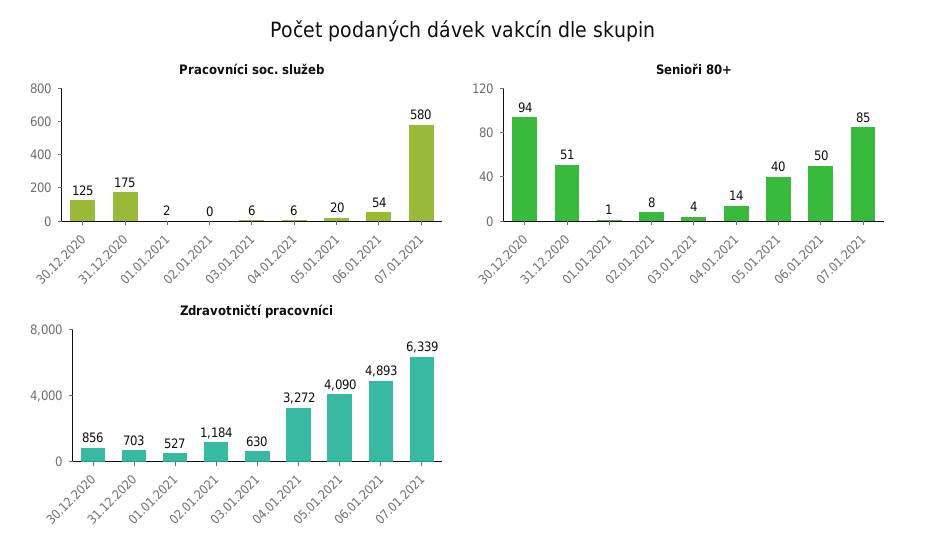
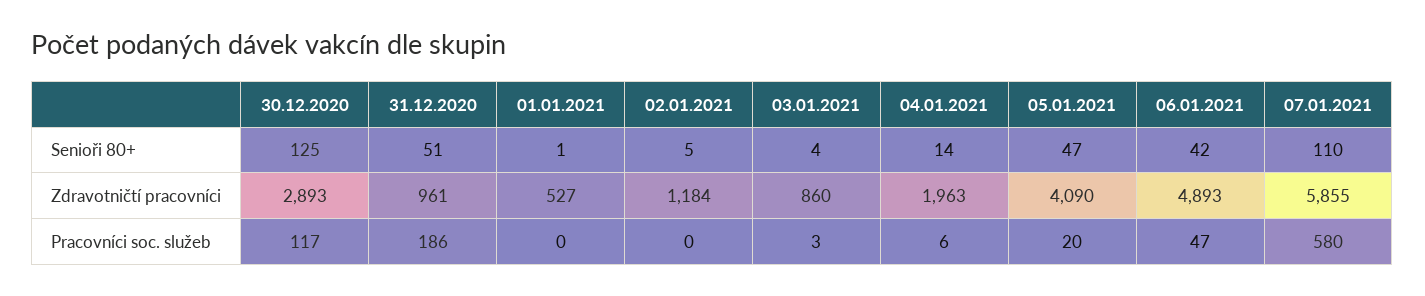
  {
    "Pracovníci soc. služeb": {
-     "30.12.2020": 125,
+     "30.12.2020": 117,
-     "31.12.2020": 175,
+     "31.12.2020": 186,
-     "01.01.2021": 2,
+     "01.01.2021": 0,
      "02.01.2021": 0,
-     "03.01.2021": 6,
+     "03.01.2021": 3,
      "04.01.2021": 6,
      "05.01.2021": 20,
-     "06.01.2021": 54,
+     "06.01.2021": 47,
      "07.01.2021": 580
    },
    "Senioři 80+": {
-     "30.12.2020": 94,
+     "30.12.2020": 125,
      "31.12.2020": 51,
      "01.01.2021": 1,
-     "02.01.2021": 8,
+     "02.01.2021": 5,
      "03.01.2021": 4,
      "04.01.2021": 14,
-     "05.01.2021": 40,
+     "05.01.2021": 47,
-     "06.01.2021": 50,
+     "06.01.2021": 42,
-     "07.01.2021": 85
+     "07.01.2021": 110
    },
    "Zdravotničtí pracovníci": {
-     "30.12.2020": 856,
+     "30.12.2020": 2893,
-     "31.12.2020": 703,
+     "31.12.2020": 961,
      "01.01.2021": 527,
      "02.01.2021": 1184,
-     "03.01.2021": 630,
+     "03.01.2021": 860,
-     "04.01.2021": 3272,
+     "04.01.2021": 1963,
      "05.01.2021": 4090,
      "06.01.2021": 4893,
-     "07.01.2021": 6339
+     "07.01.2021": 5855
    }
  }

